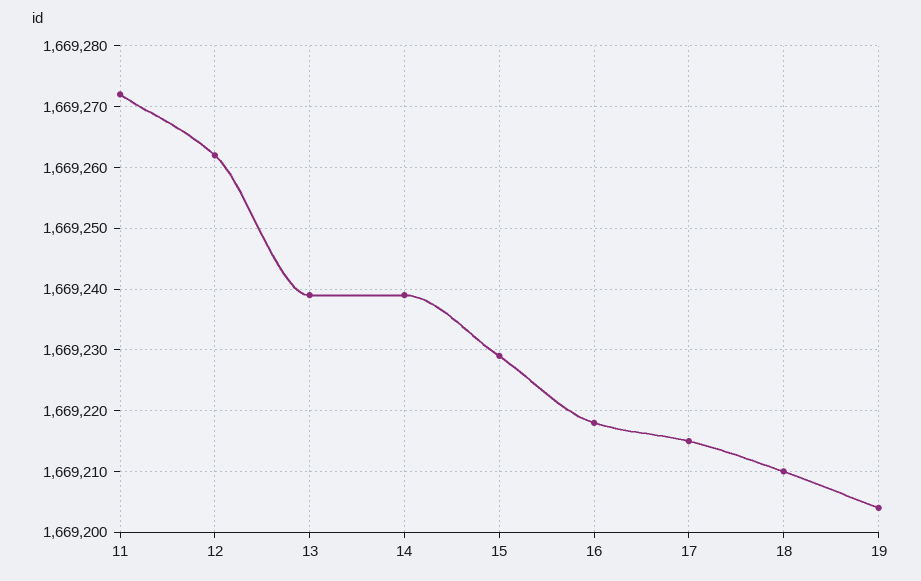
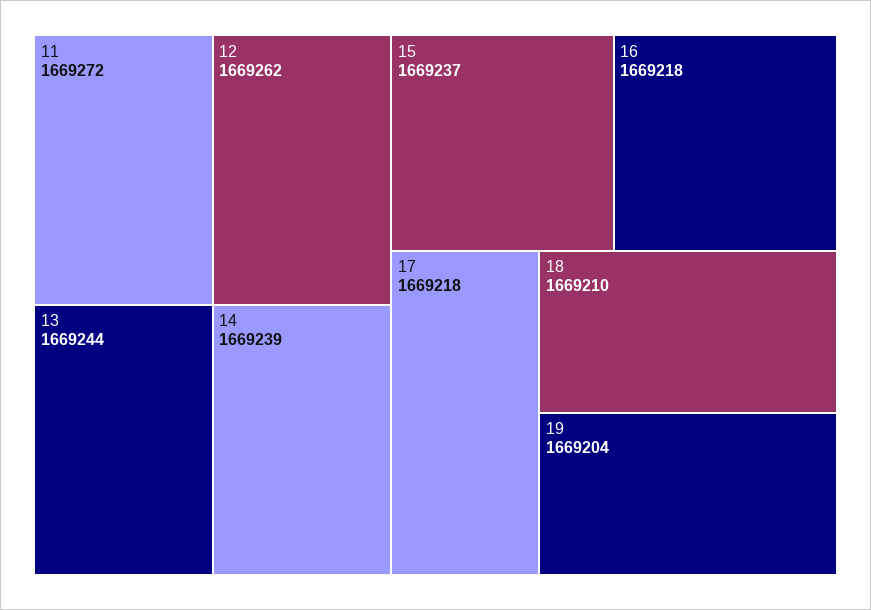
  {
    "11": 1669272,
    "12": 1669262,
-   "13": 1669239,
+   "13": 1669244,
    "14": 1669239,
-   "15": 1669229,
+   "15": 1669237,
    "16": 1669218,
-   "17": 1669215,
+   "17": 1669218,
    "18": 1669210,
    "19": 1669204
  }

